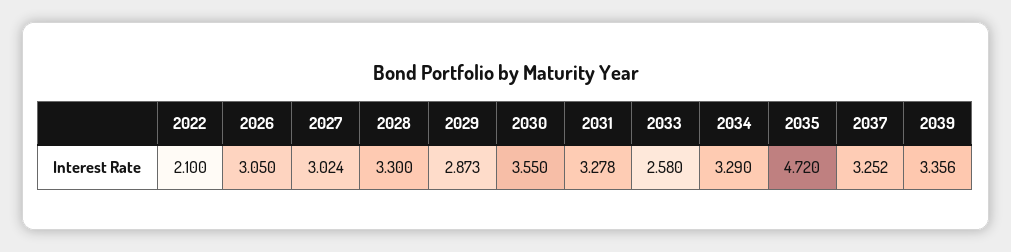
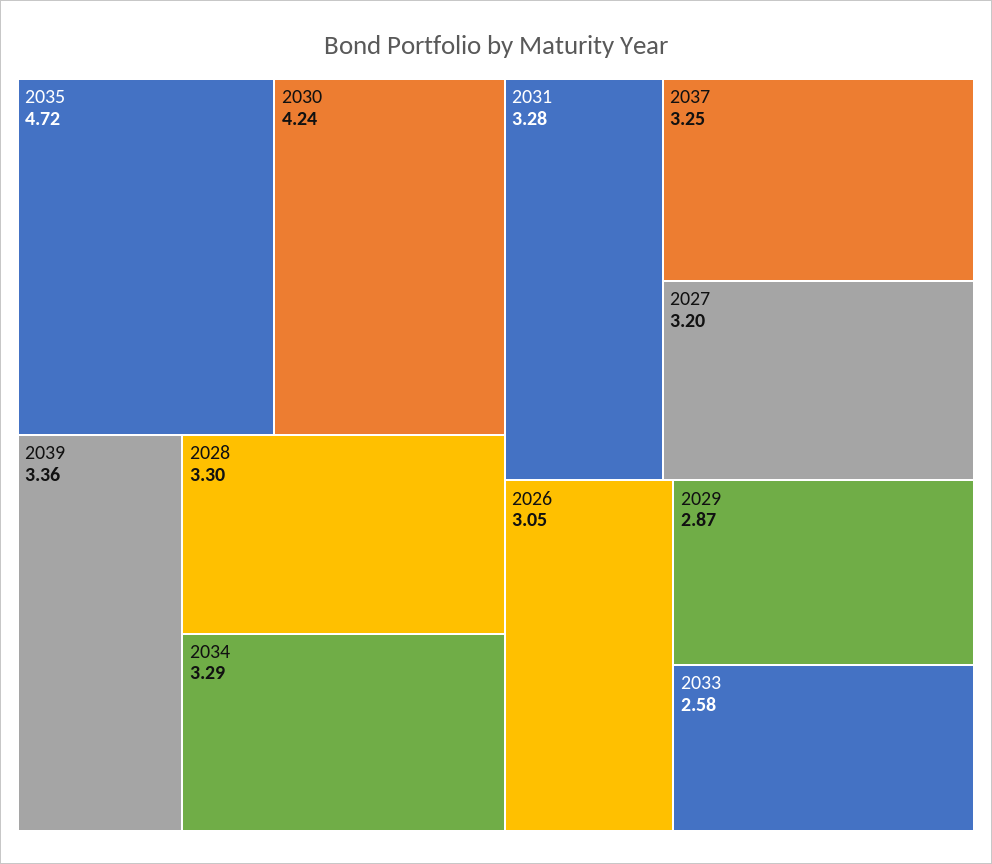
  {
-   "2022": 2.1,
    "2026": 3.05,
-   "2027": 3.024,
+   "2027": 3.2,
    "2028": 3.3,
    "2029": 2.873,
-   "2030": 3.55,
+   "2030": 4.24,
    "2031": 3.278,
    "2033": 2.58,
    "2034": 3.29,
    "2035": 4.72,
    "2037": 3.252,
    "2039": 3.356
  }

